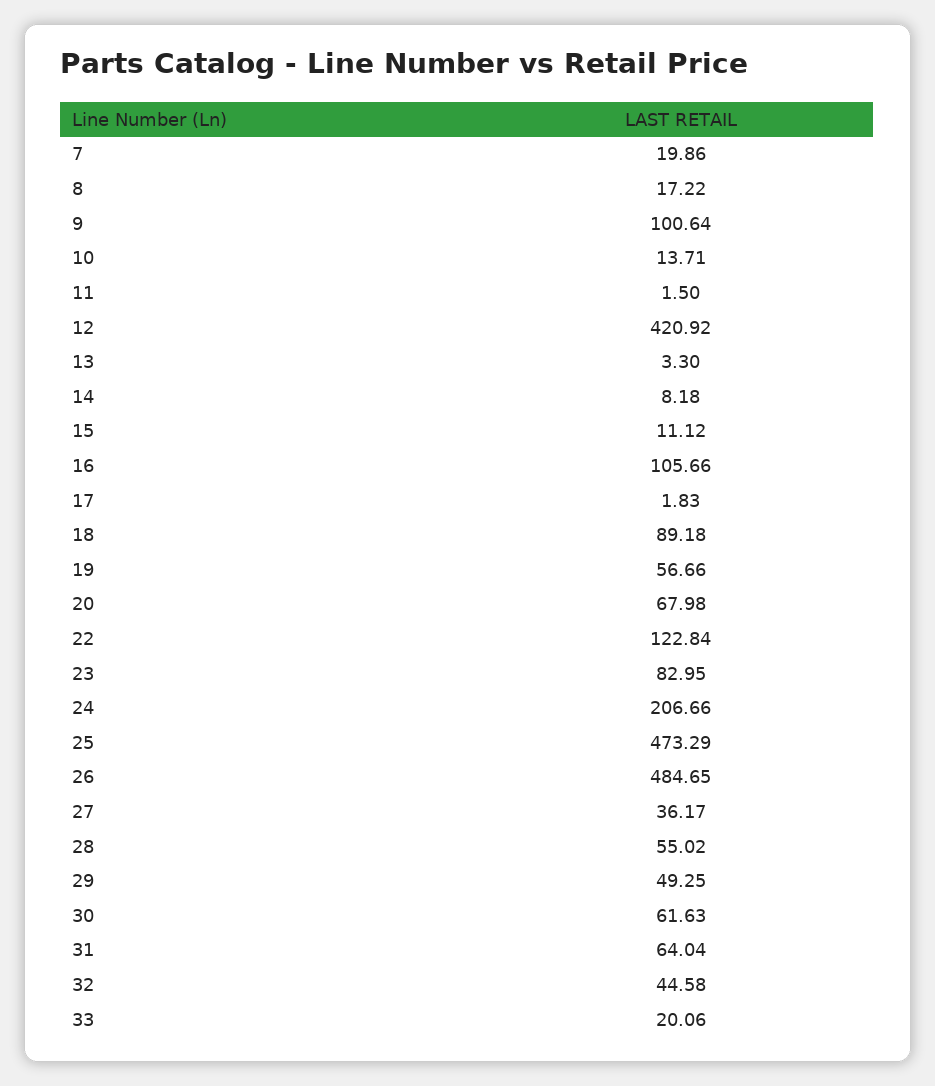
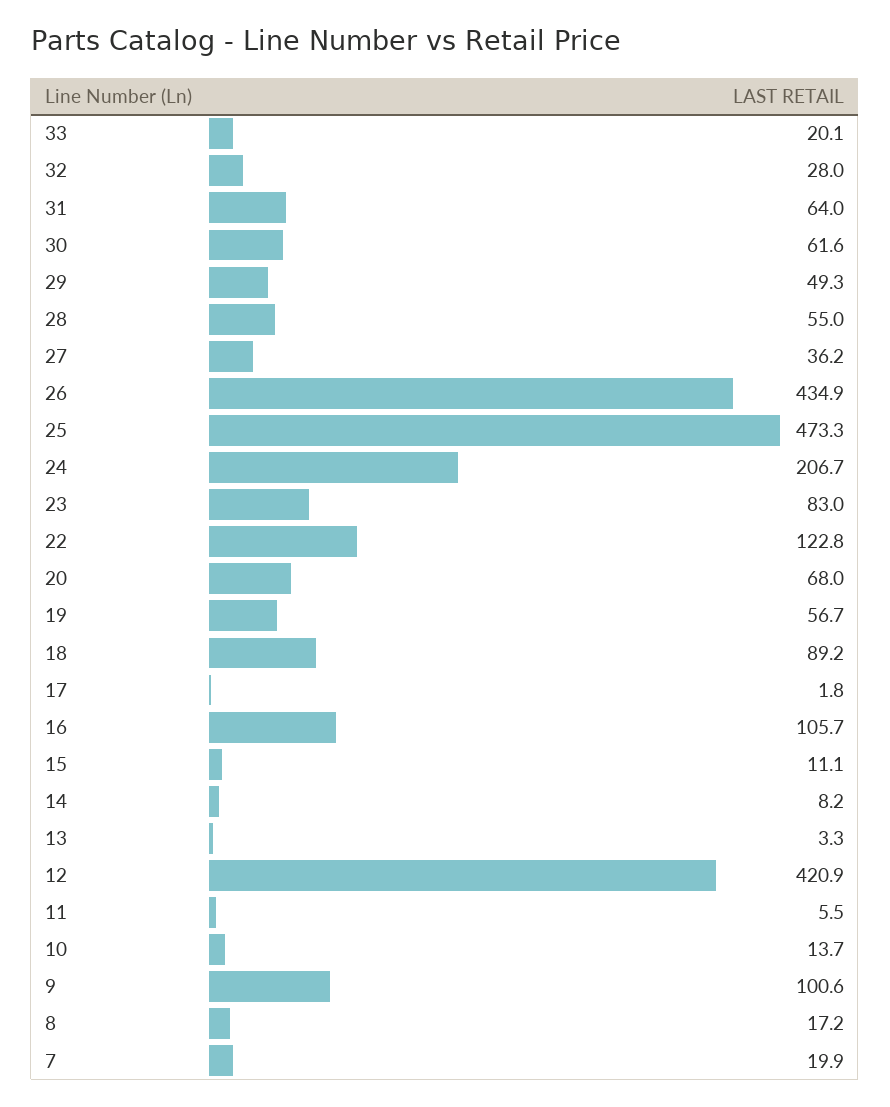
  {
    "7": 19.86,
    "8": 17.22,
    "9": 100.64,
    "10": 13.71,
-   "11": 1.5,
+   "11": 5.5,
    "12": 420.92,
    "13": 3.3,
    "14": 8.18,
    "15": 11.12,
    "16": 105.66,
    "17": 1.83,
    "18": 89.18,
    "19": 56.66,
    "20": 67.98,
    "22": 122.84,
    "23": 82.95,
    "24": 206.66,
    "25": 473.29,
-   "26": 484.65,
+   "26": 434.9,
    "27": 36.17,
    "28": 55.02,
    "29": 49.25,
    "30": 61.63,
    "31": 64.04,
-   "32": 44.58,
+   "32": 28,
    "33": 20.06
  }

